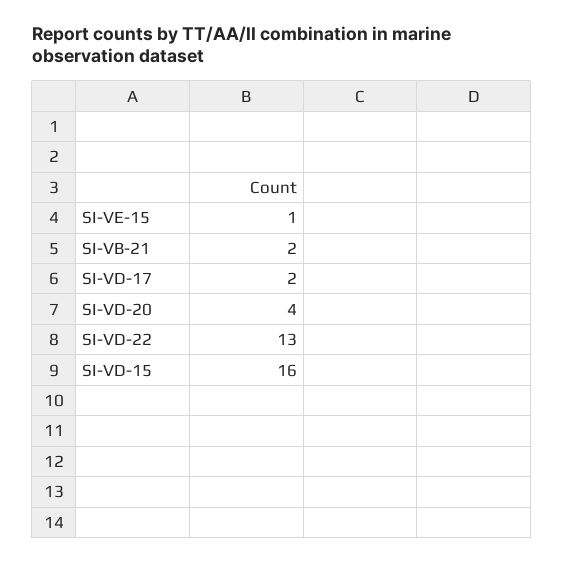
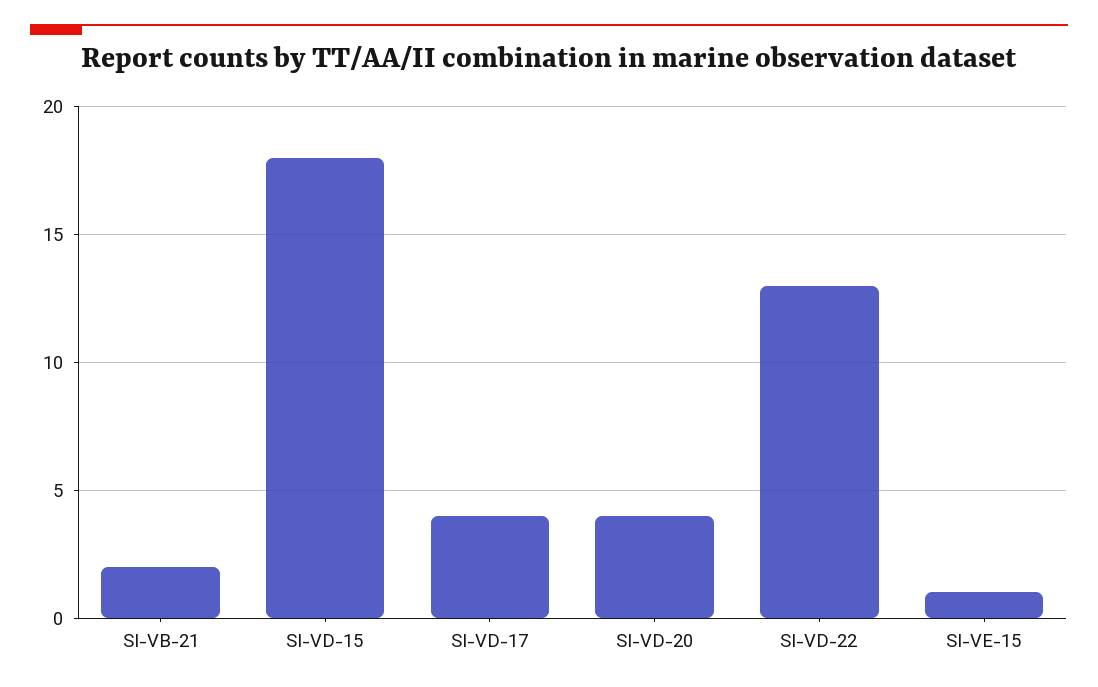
  {
    "SI-VE-15": 1,
    "SI-VB-21": 2,
-   "SI-VD-17": 2,
+   "SI-VD-17": 4,
    "SI-VD-20": 4,
    "SI-VD-22": 13,
-   "SI-VD-15": 16
+   "SI-VD-15": 18
  }

